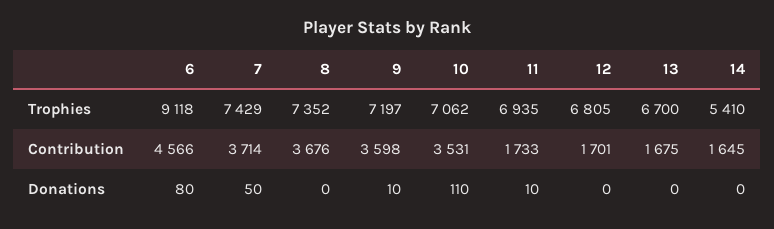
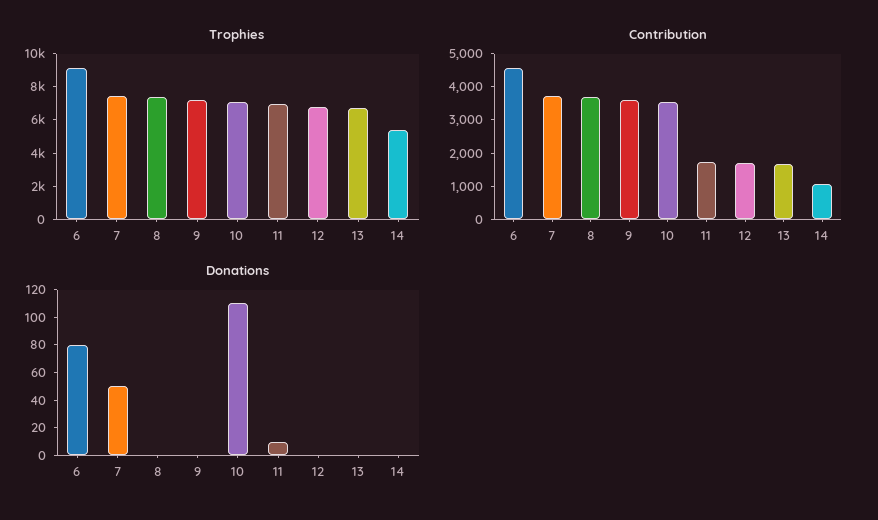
  {
    "Trophies": {
      "6": 9118,
      "7": 7429,
      "8": 7352,
      "9": 7197,
      "10": 7062,
      "11": 6935,
      "12": 6805,
      "13": 6700,
      "14": 5410
    },
    "Contribution": {
      "6": 4566,
      "7": 3714,
      "8": 3676,
      "9": 3598,
      "10": 3531,
      "11": 1733,
      "12": 1701,
      "13": 1675,
-     "14": 1645
+     "14": 1000
    },
    "Donations": {
      "6": 80,
      "7": 50,
      "8": 0,
-     "9": 10,
+     "9": 0,
      "10": 110,
      "11": 10,
      "12": 0,
      "13": 0,
      "14": 0
    }
  }

